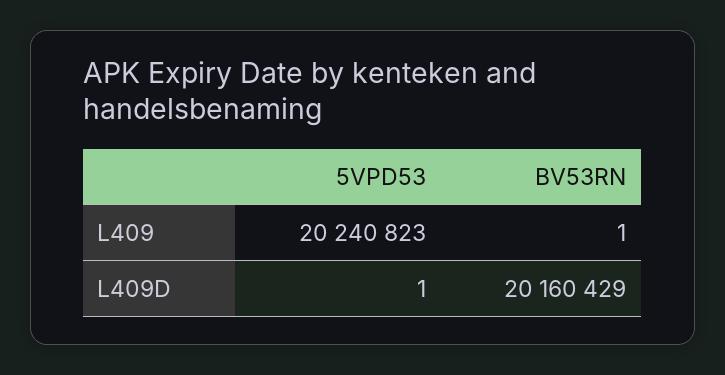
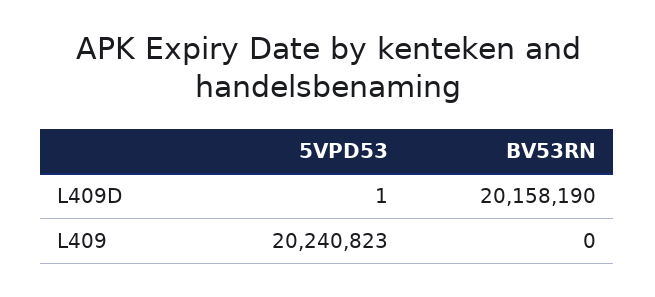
  {
    "5VPD53": {
      "L409": 20240823,
      "L409D": 1
    },
    "BV53RN": {
-     "L409": 1,
+     "L409": 0,
-     "L409D": 20160429
+     "L409D": 20158190
    }
  }

